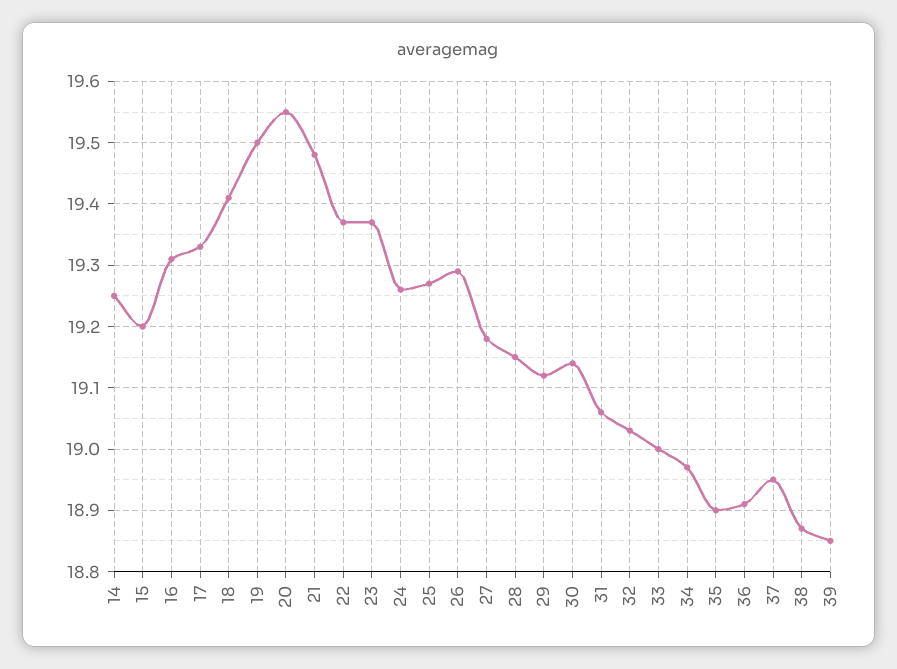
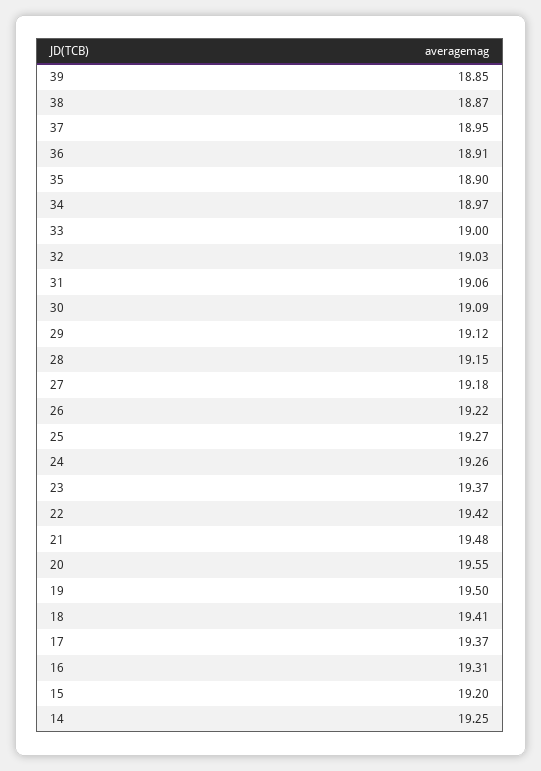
  {
    "14": 19.25,
    "15": 19.2,
    "16": 19.31,
-   "17": 19.33,
+   "17": 19.37,
    "18": 19.41,
    "19": 19.5,
    "20": 19.55,
    "21": 19.48,
-   "22": 19.37,
+   "22": 19.42,
    "23": 19.37,
    "24": 19.26,
    "25": 19.27,
-   "26": 19.29,
+   "26": 19.22,
    "27": 19.18,
    "28": 19.15,
    "29": 19.12,
-   "30": 19.14,
+   "30": 19.09,
    "31": 19.06,
    "32": 19.03,
    "33": 19,
    "34": 18.97,
    "35": 18.9,
    "36": 18.91,
    "37": 18.95,
    "38": 18.87,
    "39": 18.85
  }

